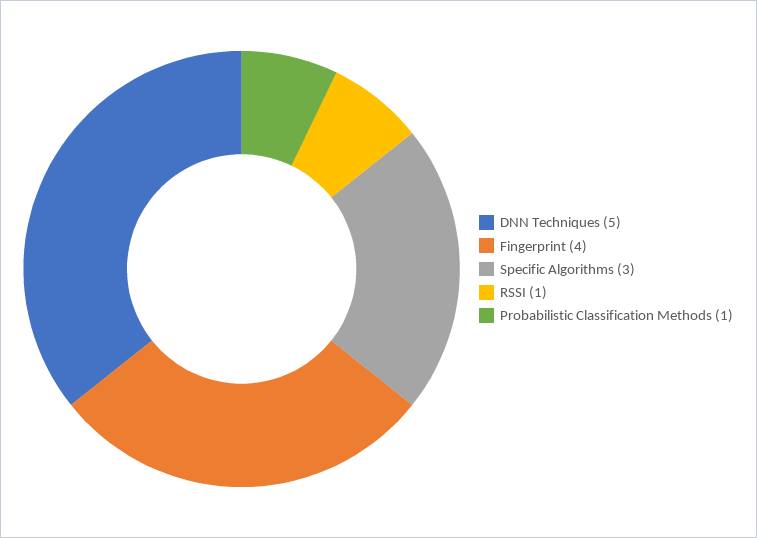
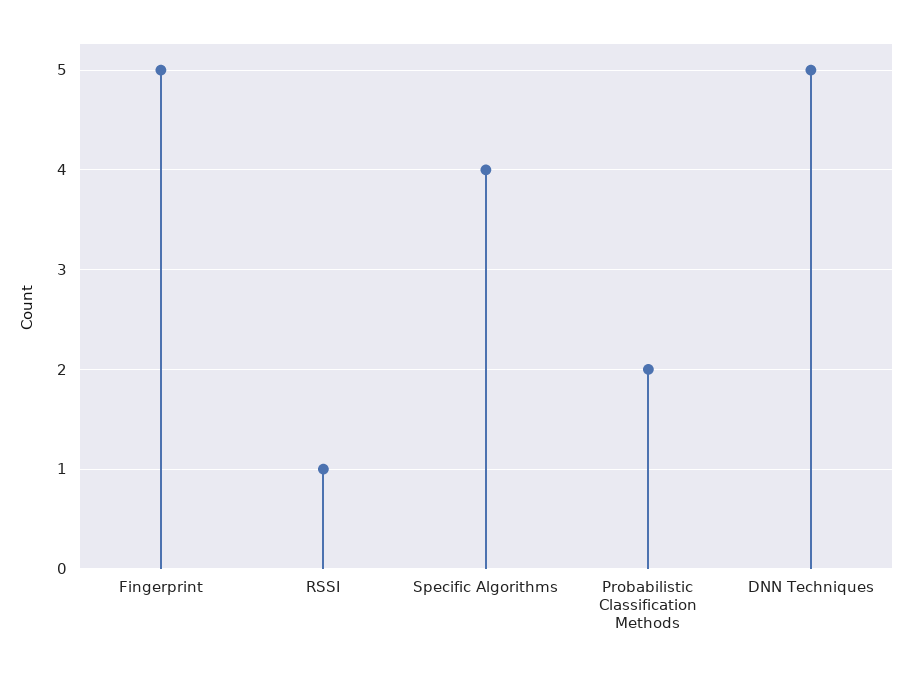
  {
    "DNN Techniques": 5,
-   "Fingerprint": 4,
+   "Fingerprint": 5,
-   "Specific Algorithms": 3,
+   "Specific Algorithms": 4,
    "RSSI": 1,
-   "Probabilistic Classification Methods": 1
+   "Probabilistic Classification Methods": 2
  }

